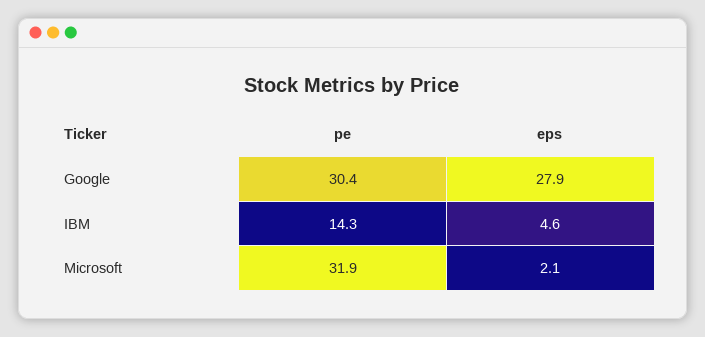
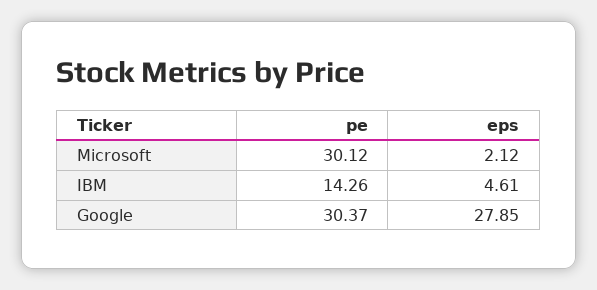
  {
    "pe": {
      "Google": 30.37,
      "IBM": 14.26,
-     "Microsoft": 31.9
+     "Microsoft": 30.12
    },
    "eps": {
      "Google": 27.85,
      "IBM": 4.61,
      "Microsoft": 2.12
    }
  }

